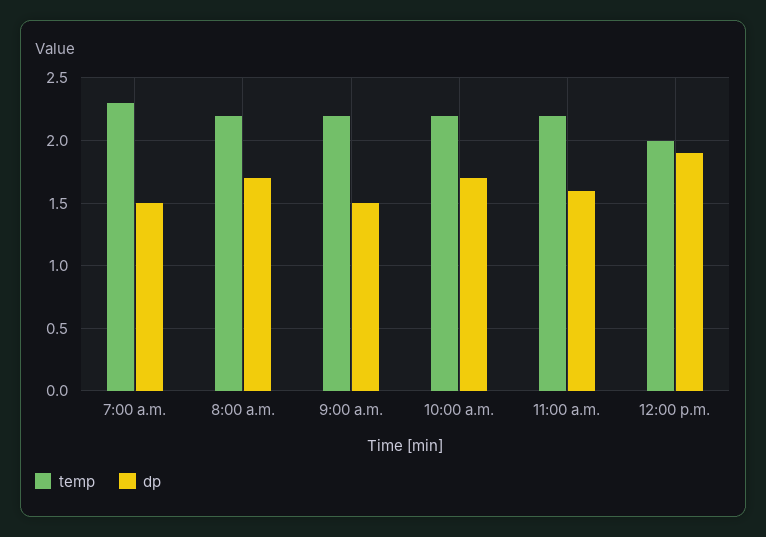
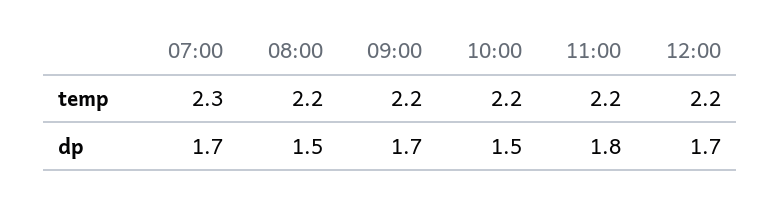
  {
    "temp": {
      "7:00 a.m.": 2.3,
      "8:00 a.m.": 2.2,
      "9:00 a.m.": 2.2,
      "10:00 a.m.": 2.2,
      "11:00 a.m.": 2.2,
-     "12:00 p.m.": 2
+     "12:00 p.m.": 2.2
    },
    "dp": {
-     "7:00 a.m.": 1.5,
+     "7:00 a.m.": 1.7,
-     "8:00 a.m.": 1.7,
+     "8:00 a.m.": 1.5,
-     "9:00 a.m.": 1.5,
+     "9:00 a.m.": 1.7,
-     "10:00 a.m.": 1.7,
+     "10:00 a.m.": 1.5,
-     "11:00 a.m.": 1.6,
+     "11:00 a.m.": 1.8,
-     "12:00 p.m.": 1.9
+     "12:00 p.m.": 1.7
    }
  }

